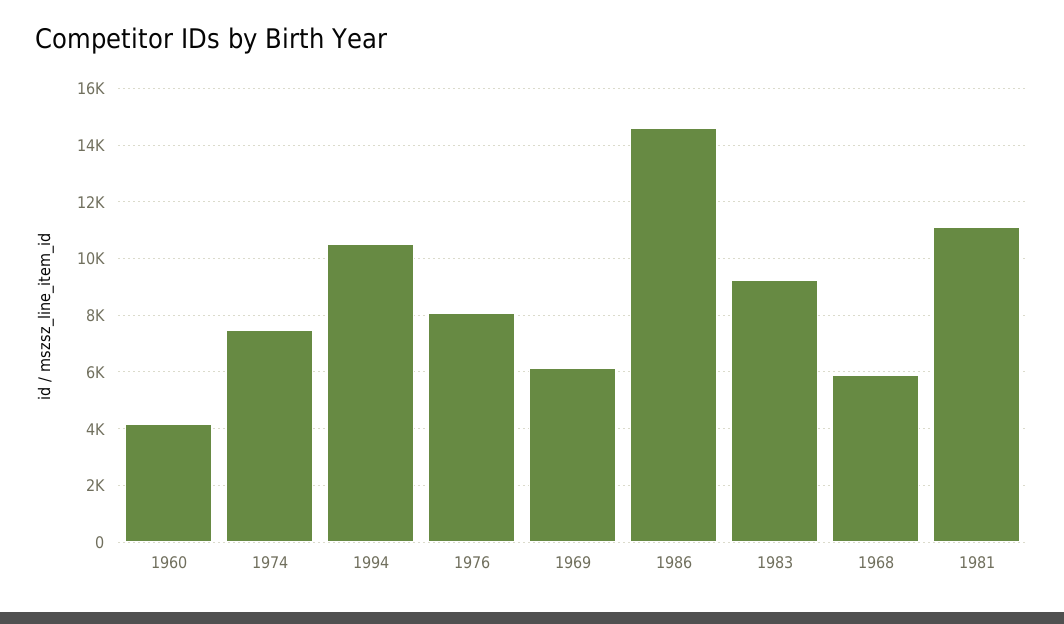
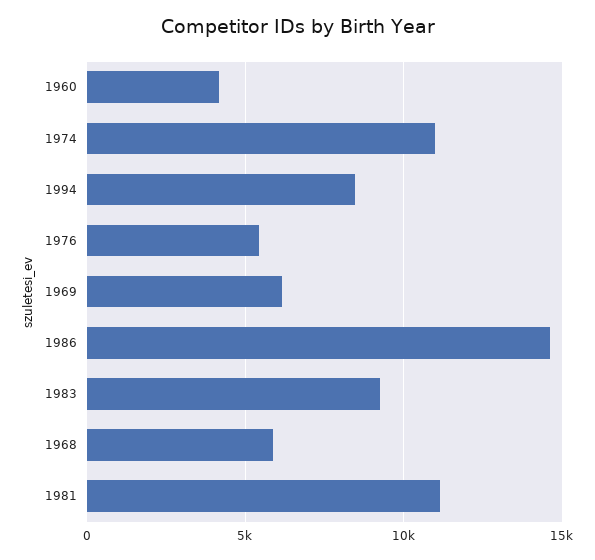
  {
    "1960": 4250,
-   "1974": 7500,
+   "1974": 11000,
-   "1994": 10500,
+   "1994": 8500,
-   "1976": 8000,
+   "1976": 5500,
    "1969": 6250,
    "1986": 14500,
    "1983": 9250,
    "1968": 6000,
    "1981": 11250
  }

